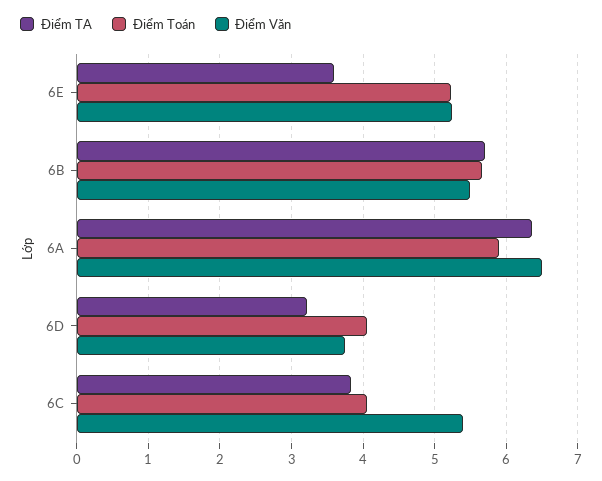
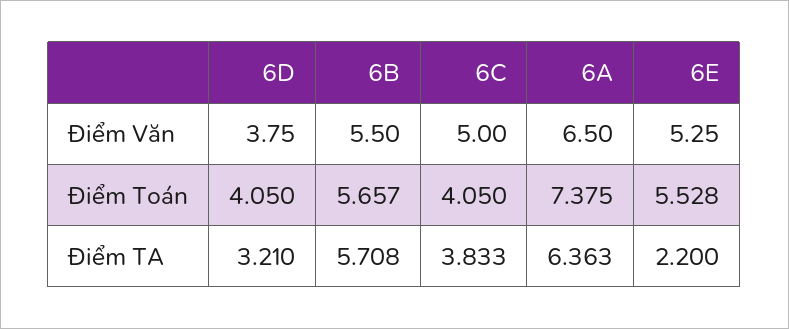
  {
    "Điểm TA": {
-     "6E": 3.6,
+     "6E": 2.2,
      "6B": 5.708,
      "6A": 6.363,
      "6D": 3.21,
      "6C": 3.833
    },
    "Điểm Toán": {
-     "6E": 5.2,
+     "6E": 5.528,
      "6B": 5.657,
-     "6A": 5.9,
+     "6A": 7.375,
      "6D": 4.05,
      "6C": 4.05
    },
    "Điểm Văn": {
      "6E": 5.25,
      "6B": 5.5,
      "6A": 6.5,
      "6D": 3.75,
-     "6C": 5.4
+     "6C": 5
    }
  }

